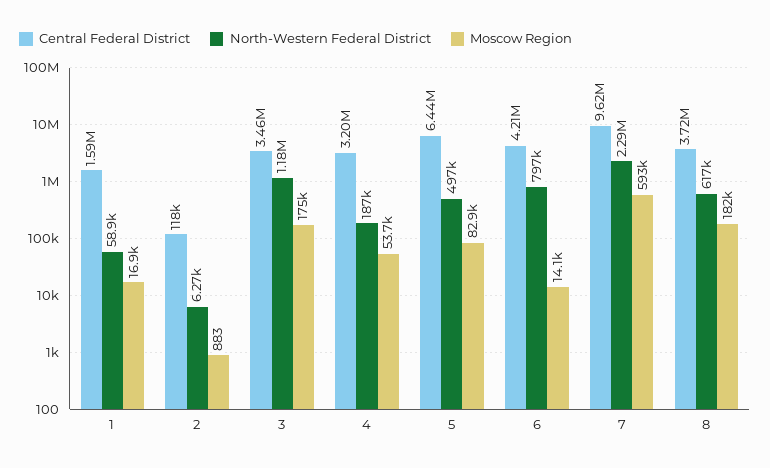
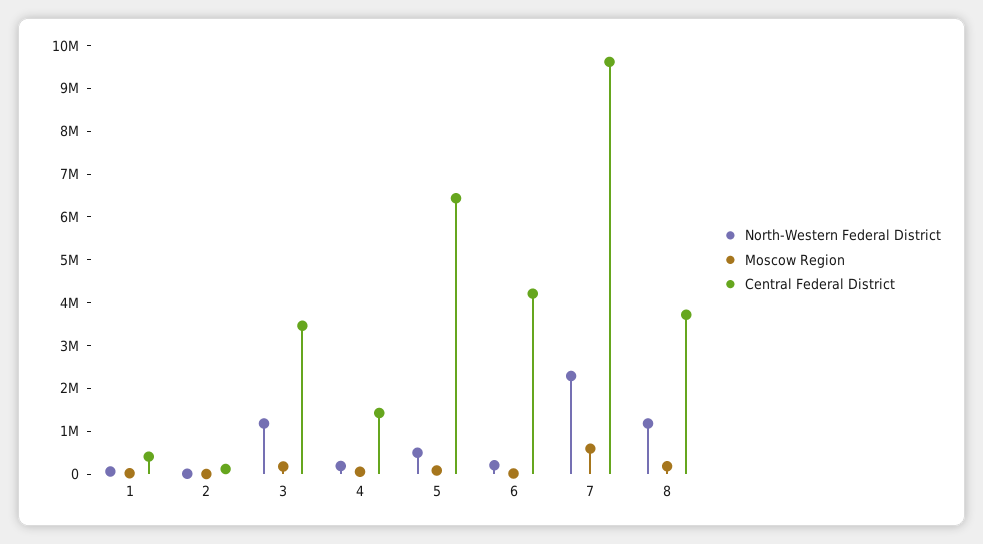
  {
    "Central Federal District": {
-     "1": 1590000,
+     "1": 400000,
      "2": 118000,
      "3": 3460000,
-     "4": 3200000,
+     "4": 1400000,
      "5": 6440000,
      "6": 4210000,
      "7": 9620000,
      "8": 3720000
    },
    "North-Western Federal District": {
      "1": 58900,
      "2": 6270,
      "3": 1180000,
      "4": 187000,
      "5": 497000,
-     "6": 797000,
+     "6": 200000,
      "7": 2290000,
-     "8": 617000
+     "8": 1200000
    },
    "Moscow Region": {
      "1": 16900,
      "2": 883,
      "3": 175000,
      "4": 53700,
      "5": 82900,
      "6": 14100,
      "7": 593000,
      "8": 182000
    }
  }

